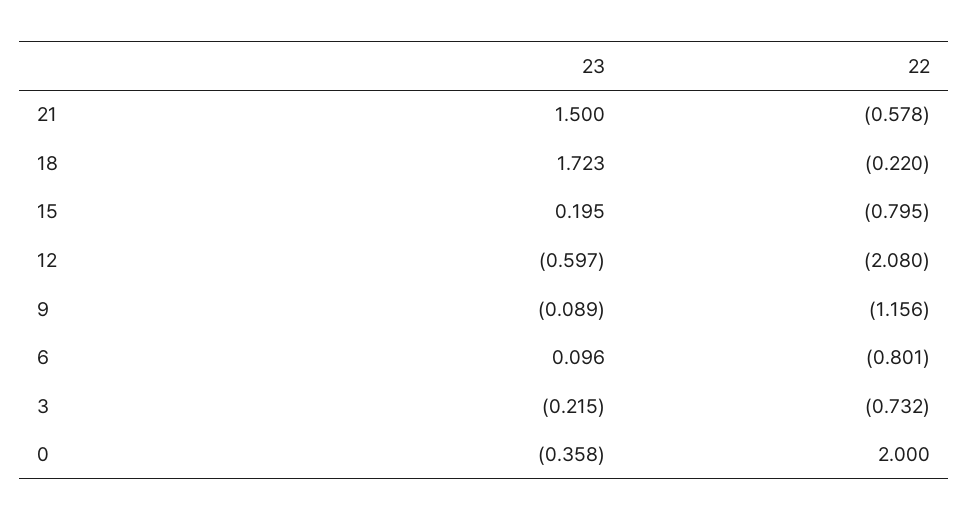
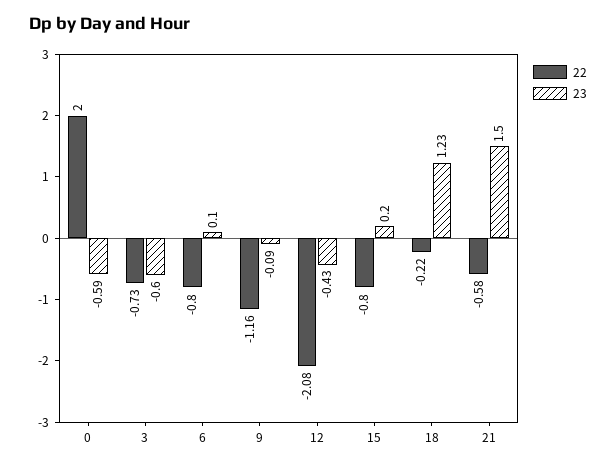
  {
    "23": {
      "21": 1.5,
-     "18": 1.723,
+     "18": 1.23,
      "15": 0.195,
-     "12": -0.597,
+     "12": -0.43,
      "9": -0.089,
      "6": 0.096,
-     "3": -0.215,
+     "3": -0.6,
-     "0": -0.358
+     "0": -0.59
    },
    "22": {
      "21": -0.578,
      "18": -0.22,
      "15": -0.795,
      "12": -2.08,
      "9": -1.156,
      "6": -0.801,
      "3": -0.732,
      "0": 2
    }
  }

